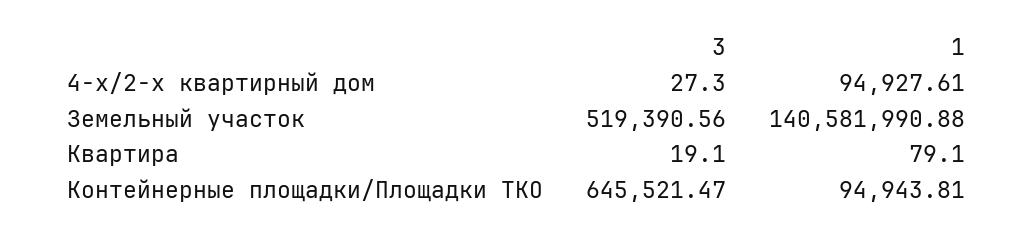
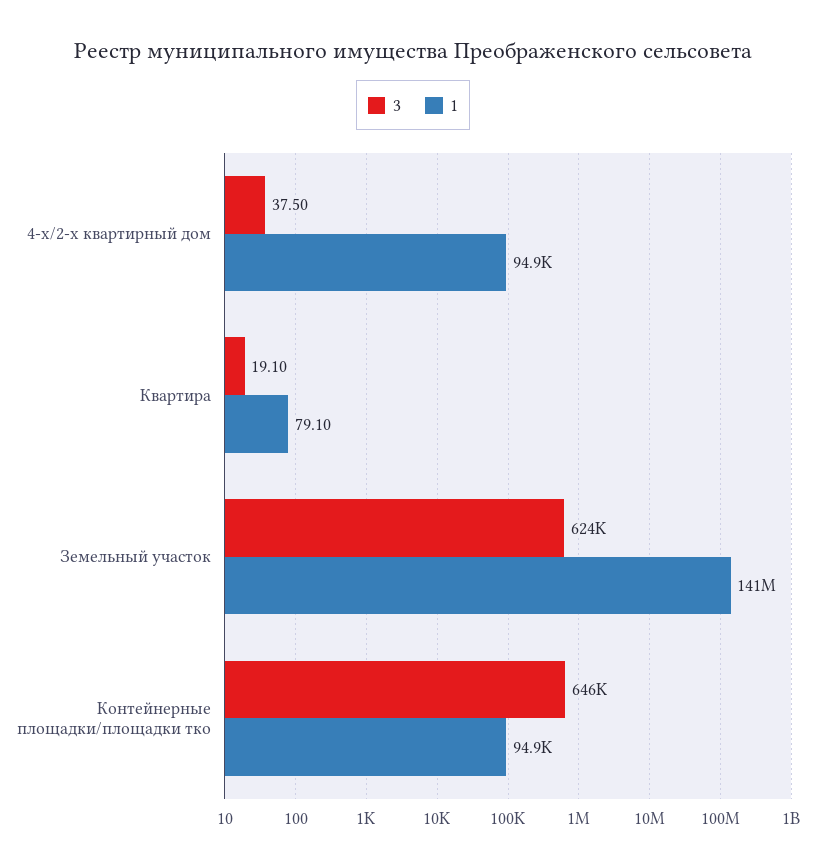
  {
    "3": {
-     "4-х/2-х квартирный дом": 27.3,
+     "4-х/2-х квартирный дом": 37.5,
-     "Земельный участок": 519390.56,
+     "Земельный участок": 624000,
      "Квартира": 19.1,
      "Контейнерные площадки/Площадки ТКО": 645521.47
    },
    "1": {
      "4-х/2-х квартирный дом": 94927.61,
      "Земельный участок": 140581990.88,
      "Квартира": 79.1,
      "Контейнерные площадки/Площадки ТКО": 94943.81
    }
  }

